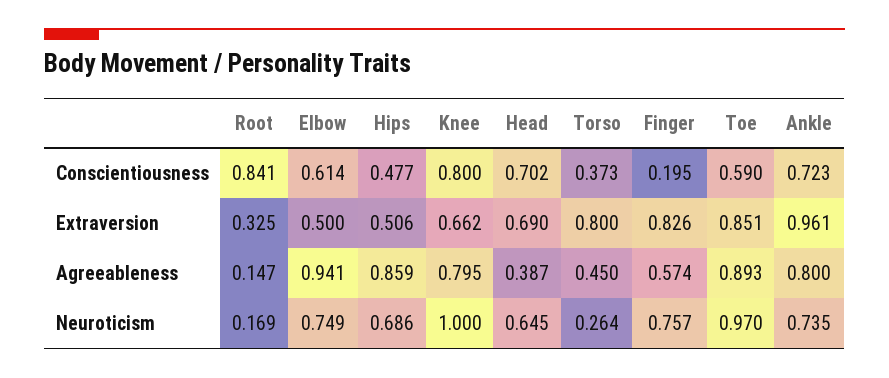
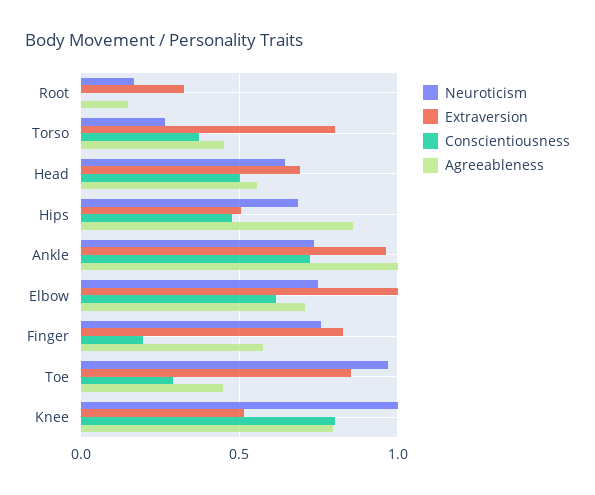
  {
    "Conscientiousness": {
-     "Root": 0.841,
+     "Root": 0,
      "Elbow": 0.614,
      "Hips": 0.477,
      "Knee": 0.8,
-     "Head": 0.702,
+     "Head": 0.5,
      "Torso": 0.373,
      "Finger": 0.195,
-     "Toe": 0.59,
+     "Toe": 0.3,
      "Ankle": 0.723
    },
    "Extraversion": {
      "Root": 0.325,
-     "Elbow": 0.5,
+     "Elbow": 1,
      "Hips": 0.506,
-     "Knee": 0.662,
+     "Knee": 0.5,
      "Head": 0.69,
      "Torso": 0.8,
      "Finger": 0.826,
      "Toe": 0.851,
      "Ankle": 0.961
    },
    "Agreeableness": {
      "Root": 0.147,
-     "Elbow": 0.941,
+     "Elbow": 0.7,
      "Hips": 0.859,
      "Knee": 0.795,
-     "Head": 0.387,
+     "Head": 0.55,
      "Torso": 0.45,
      "Finger": 0.574,
-     "Toe": 0.893,
+     "Toe": 0.45,
-     "Ankle": 0.8
+     "Ankle": 1
    },
    "Neuroticism": {
      "Root": 0.169,
      "Elbow": 0.749,
      "Hips": 0.686,
      "Knee": 1,
      "Head": 0.645,
      "Torso": 0.264,
      "Finger": 0.757,
      "Toe": 0.97,
      "Ankle": 0.735
    }
  }

